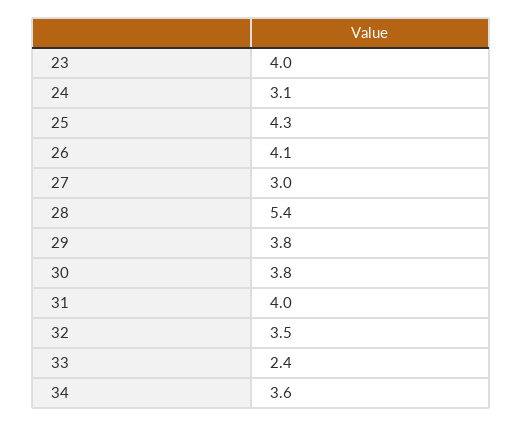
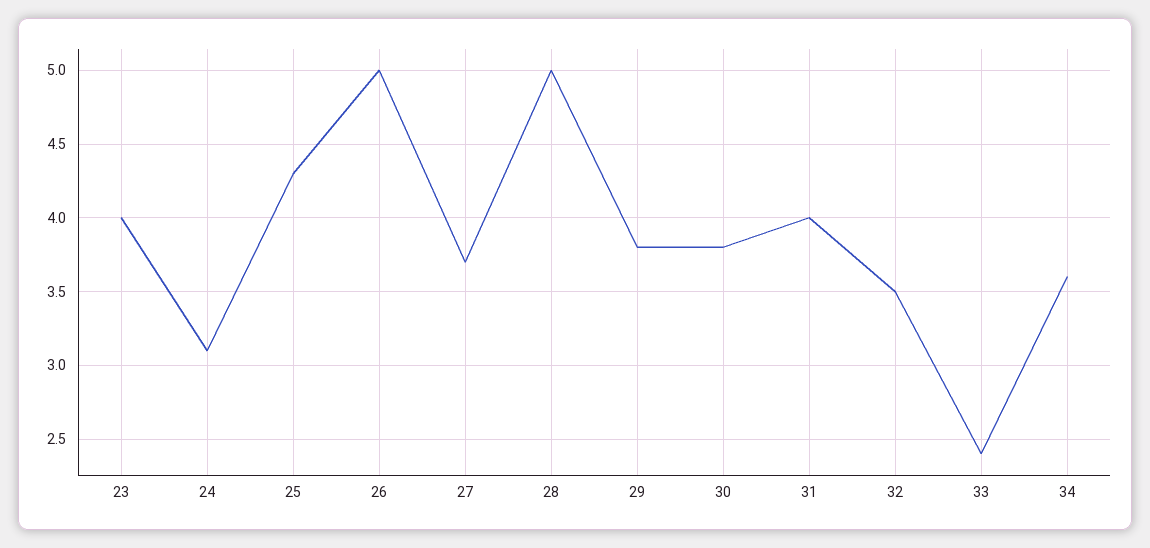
  {
    "23": 4,
    "24": 3.1,
    "25": 4.3,
-   "26": 4.1,
+   "26": 5,
-   "27": 3,
+   "27": 3.7,
-   "28": 5.4,
+   "28": 5,
    "29": 3.8,
    "30": 3.8,
    "31": 4,
    "32": 3.5,
    "33": 2.4,
    "34": 3.6
  }

